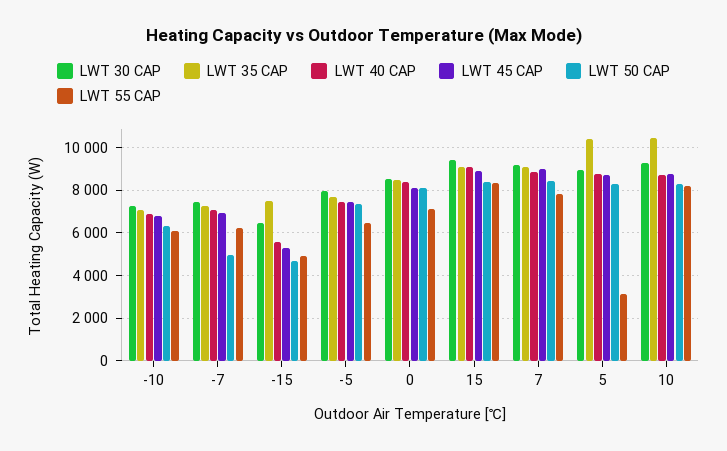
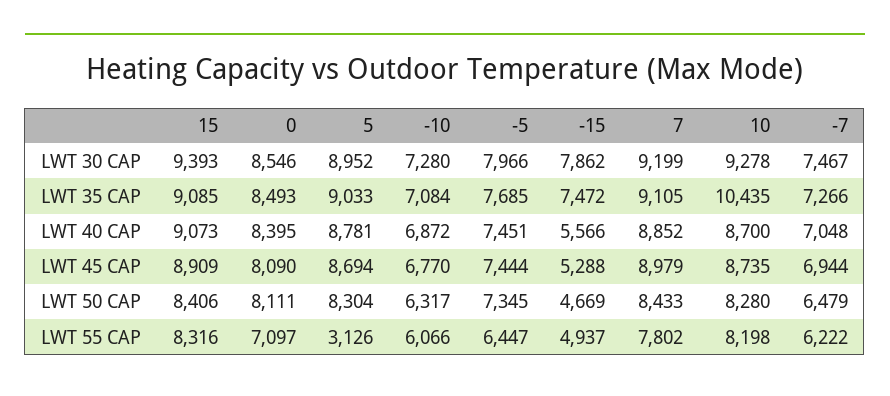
  {
    "LWT 30 CAP": {
      "-10": 7280,
      "-7": 7467,
-     "-15": 6500,
+     "-15": 7862,
      "-5": 7966,
      "0": 8546,
      "15": 9393,
      "7": 9199,
      "5": 8952,
      "10": 9278
    },
    "LWT 35 CAP": {
      "-10": 7084,
      "-7": 7266,
      "-15": 7472,
      "-5": 7685,
      "0": 8493,
      "15": 9085,
      "7": 9105,
-     "5": 10500,
+     "5": 9033,
      "10": 10435
    },
    "LWT 40 CAP": {
      "-10": 6872,
      "-7": 7048,
      "-15": 5566,
      "-5": 7451,
      "0": 8395,
      "15": 9073,
      "7": 8852,
      "5": 8781,
      "10": 8700
    },
    "LWT 45 CAP": {
      "-10": 6770,
      "-7": 6944,
      "-15": 5288,
      "-5": 7444,
      "0": 8090,
      "15": 8909,
      "7": 8979,
      "5": 8694,
      "10": 8735
    },
    "LWT 50 CAP": {
      "-10": 6317,
-     "-7": 5000,
+     "-7": 6479,
      "-15": 4669,
      "-5": 7345,
      "0": 8111,
      "15": 8406,
      "7": 8433,
      "5": 8304,
      "10": 8280
    },
    "LWT 55 CAP": {
      "-10": 6066,
      "-7": 6222,
      "-15": 4937,
      "-5": 6447,
      "0": 7097,
      "15": 8316,
      "7": 7802,
      "5": 3126,
      "10": 8198
    }
  }

